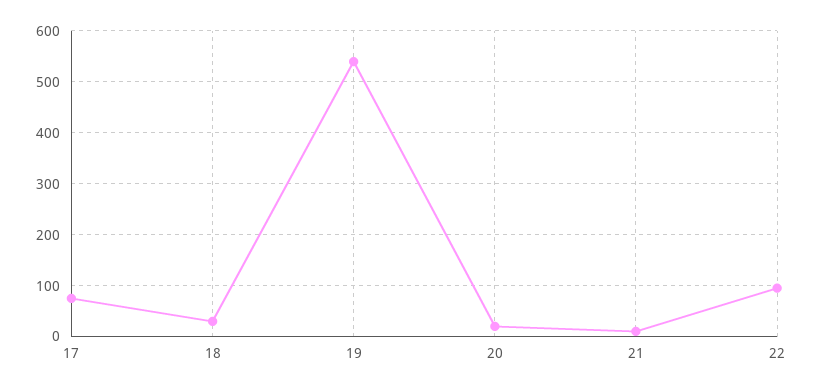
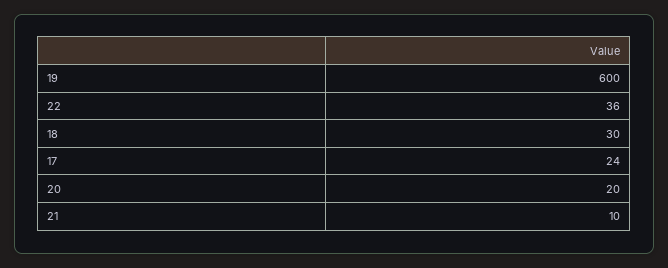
  {
-   "17": 80,
+   "17": 24,
    "18": 30,
-   "19": 540,
+   "19": 600,
    "20": 20,
    "21": 10,
-   "22": 100
+   "22": 36
  }

